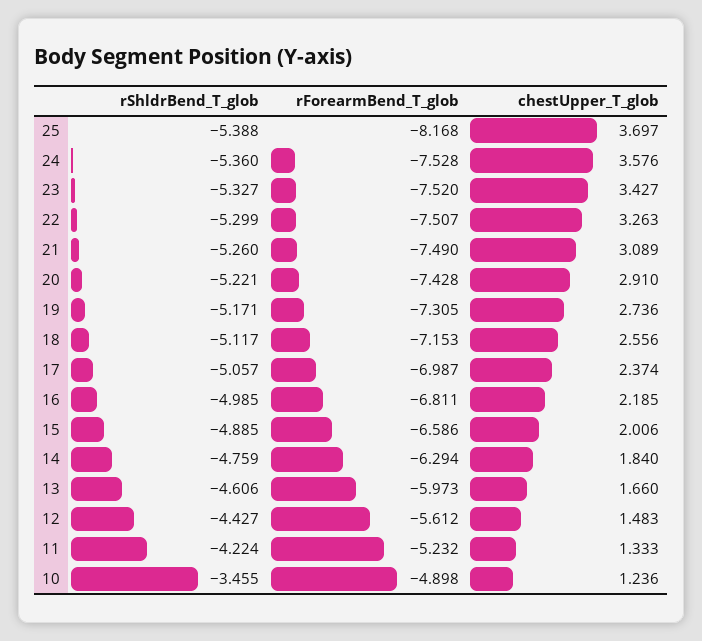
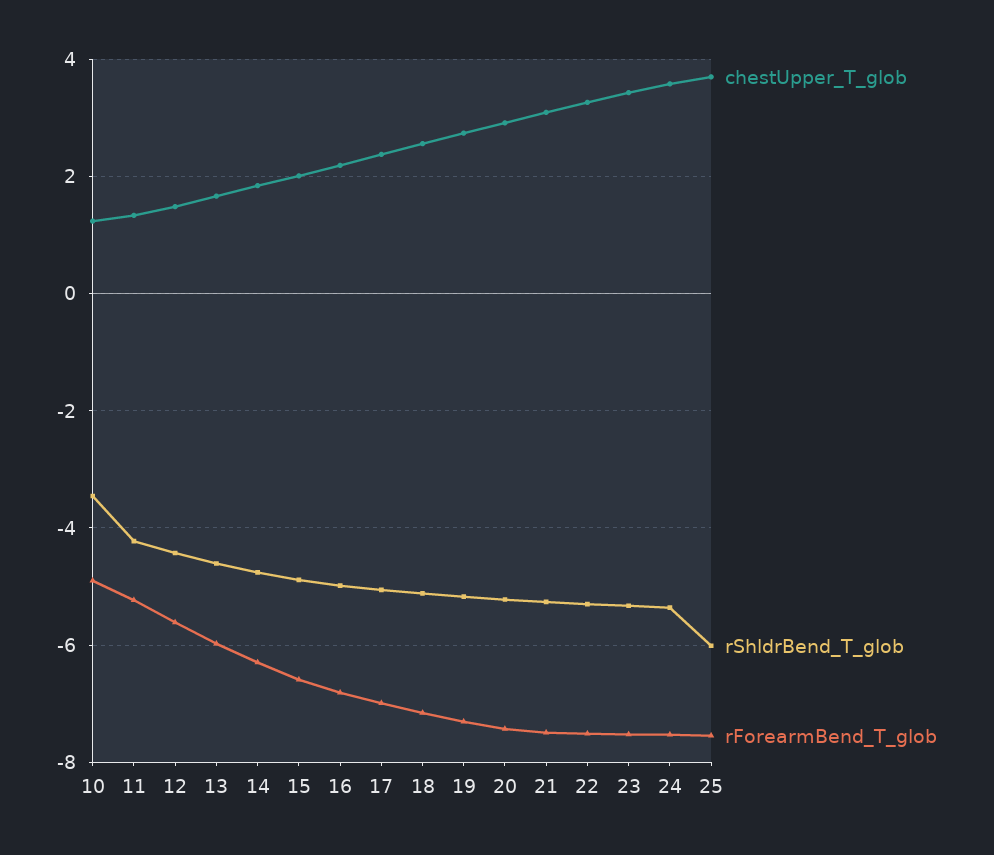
  {
    "rShldrBend_T_glob": {
-     "25": -5.388,
+     "25": -6,
      "24": -5.36,
      "23": -5.327,
      "22": -5.299,
      "21": -5.26,
      "20": -5.221,
      "19": -5.171,
      "18": -5.117,
      "17": -5.057,
      "16": -4.985,
      "15": -4.885,
      "14": -4.759,
      "13": -4.606,
      "12": -4.427,
      "11": -4.224,
      "10": -3.455
    },
    "rForearmBend_T_glob": {
-     "25": -8.168,
+     "25": -7.6,
      "24": -7.528,
      "23": -7.52,
      "22": -7.507,
      "21": -7.49,
      "20": -7.428,
      "19": -7.305,
      "18": -7.153,
      "17": -6.987,
      "16": -6.811,
      "15": -6.586,
      "14": -6.294,
      "13": -5.973,
      "12": -5.612,
      "11": -5.232,
      "10": -4.898
    },
    "chestUpper_T_glob": {
      "25": 3.697,
      "24": 3.576,
      "23": 3.427,
      "22": 3.263,
      "21": 3.089,
      "20": 2.91,
      "19": 2.736,
      "18": 2.556,
      "17": 2.374,
      "16": 2.185,
      "15": 2.006,
      "14": 1.84,
      "13": 1.66,
      "12": 1.483,
      "11": 1.333,
      "10": 1.236
    }
  }

